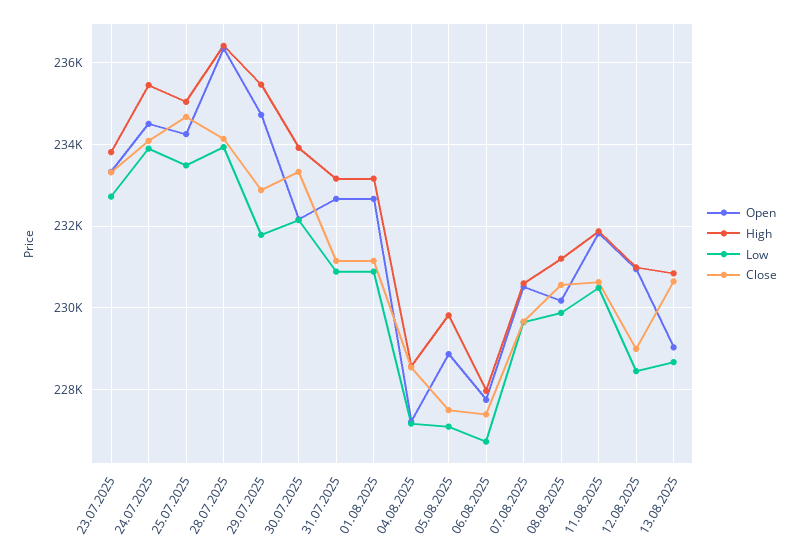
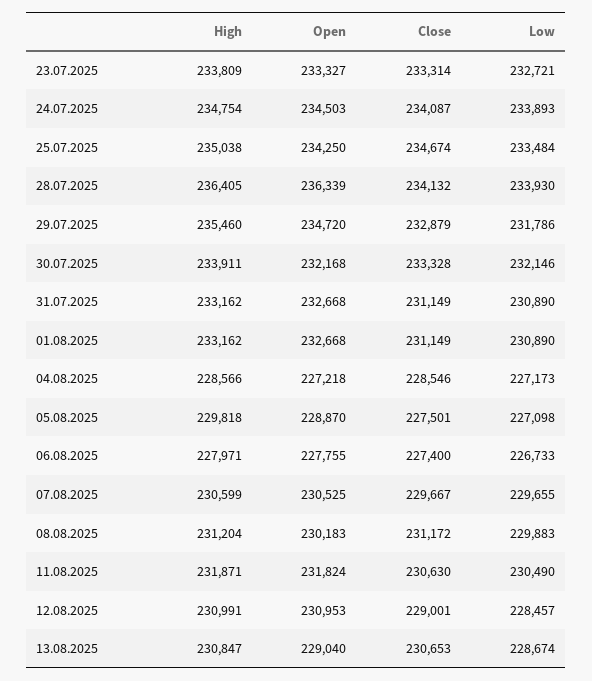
  {
    "Open": {
      "23.07.2025": 233327,
      "24.07.2025": 234503,
      "25.07.2025": 234250,
      "28.07.2025": 236339,
      "29.07.2025": 234720,
      "30.07.2025": 232168,
      "31.07.2025": 232668,
      "01.08.2025": 232668,
      "04.08.2025": 227218,
      "05.08.2025": 228870,
      "06.08.2025": 227755,
      "07.08.2025": 230525,
      "08.08.2025": 230183,
      "11.08.2025": 231824,
      "12.08.2025": 230953,
      "13.08.2025": 229040
    },
    "High": {
      "23.07.2025": 233809,
-     "24.07.2025": 235400,
+     "24.07.2025": 234754,
      "25.07.2025": 235038,
      "28.07.2025": 236405,
      "29.07.2025": 235460,
      "30.07.2025": 233911,
      "31.07.2025": 233162,
      "01.08.2025": 233162,
      "04.08.2025": 228566,
      "05.08.2025": 229818,
      "06.08.2025": 227971,
      "07.08.2025": 230599,
      "08.08.2025": 231204,
      "11.08.2025": 231871,
      "12.08.2025": 230991,
      "13.08.2025": 230847
    },
    "Low": {
      "23.07.2025": 232721,
      "24.07.2025": 233893,
      "25.07.2025": 233484,
      "28.07.2025": 233930,
      "29.07.2025": 231786,
      "30.07.2025": 232146,
      "31.07.2025": 230890,
      "01.08.2025": 230890,
      "04.08.2025": 227173,
      "05.08.2025": 227098,
      "06.08.2025": 226733,
      "07.08.2025": 229655,
      "08.08.2025": 229883,
      "11.08.2025": 230490,
      "12.08.2025": 228457,
      "13.08.2025": 228674
    },
    "Close": {
      "23.07.2025": 233314,
      "24.07.2025": 234087,
      "25.07.2025": 234674,
      "28.07.2025": 234132,
      "29.07.2025": 232879,
      "30.07.2025": 233328,
      "31.07.2025": 231149,
      "01.08.2025": 231149,
      "04.08.2025": 228546,
      "05.08.2025": 227501,
      "06.08.2025": 227400,
      "07.08.2025": 229667,
-     "08.08.2025": 230600,
+     "08.08.2025": 231172,
      "11.08.2025": 230630,
      "12.08.2025": 229001,
      "13.08.2025": 230653
    }
  }

